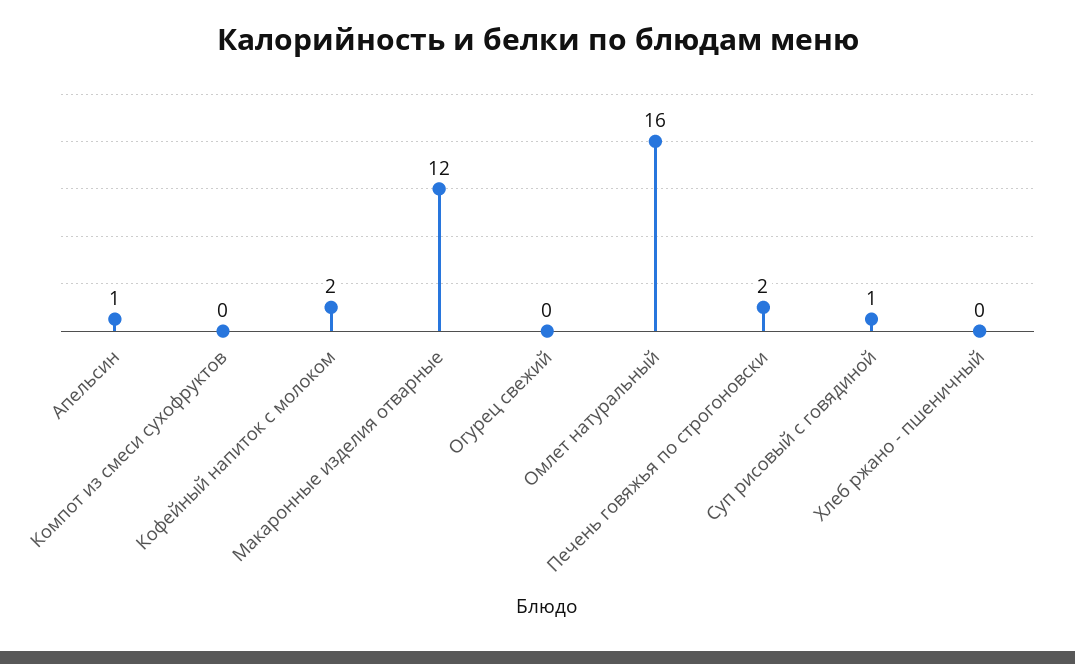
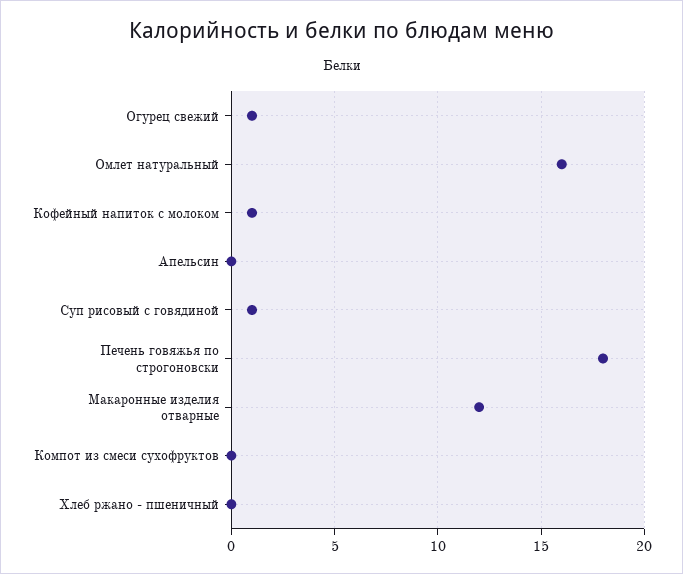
  {
-   "Апельсин": 1,
+   "Апельсин": 0,
    "Компот из смеси сухофруктов": 0,
-   "Кофейный напиток с молоком": 2,
+   "Кофейный напиток с молоком": 1,
    "Макаронные изделия отварные": 12,
-   "Огурец свежий": 0,
+   "Огурец свежий": 1,
    "Омлет натуральный": 16,
-   "Печень говяжья по строгоновски": 2,
+   "Печень говяжья по строгоновски": 18,
    "Суп рисовый с говядиной": 1,
    "Хлеб ржано - пшеничный": 0
  }

